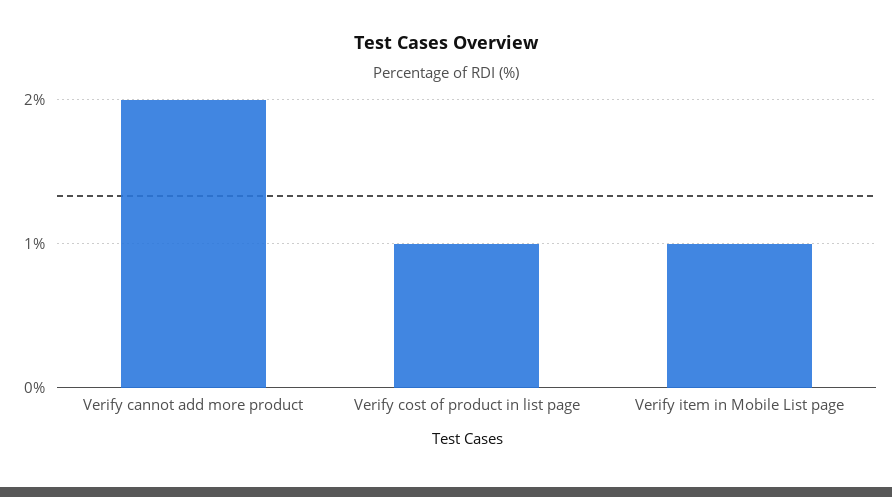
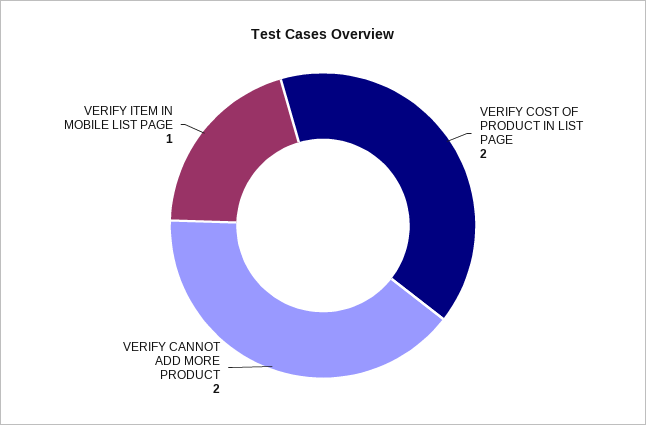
  {
    "Verify cannot add more product": 2,
-   "Verify cost of product in list page": 1,
+   "Verify cost of product in list page": 2,
    "Verify item in Mobile List page": 1
  }

